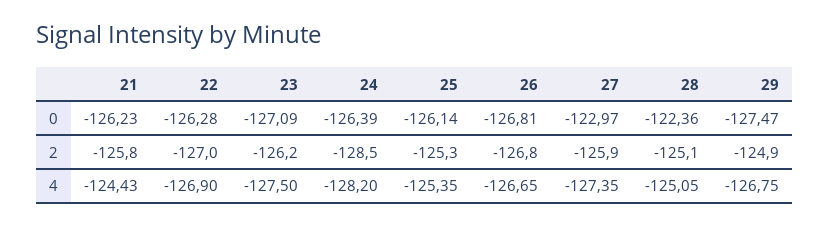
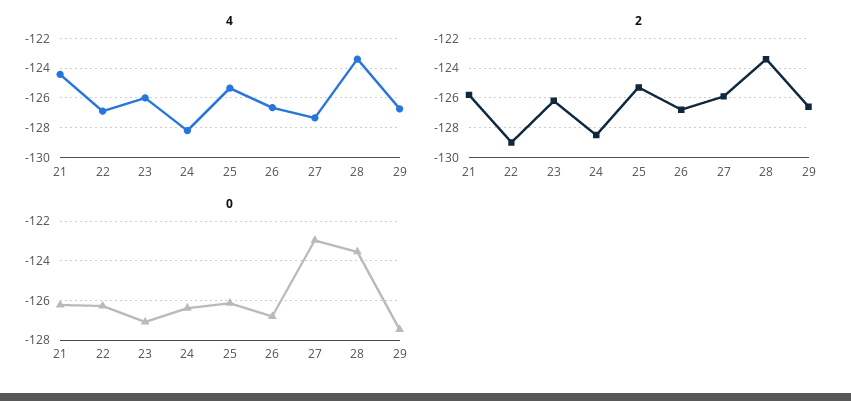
  {
    "0": {
      "21": -126.23,
      "22": -126.28,
      "23": -127.09,
      "24": -126.39,
      "25": -126.14,
      "26": -126.81,
      "27": -122.97,
-     "28": -122.36,
+     "28": -123.5,
      "29": -127.47
    },
    "2": {
      "21": -125.8,
-     "22": -127,
+     "22": -129,
      "23": -126.2,
      "24": -128.5,
      "25": -125.3,
      "26": -126.8,
      "27": -125.9,
-     "28": -125.1,
+     "28": -123.5,
-     "29": -124.9
+     "29": -126.5
    },
    "4": {
      "21": -124.43,
      "22": -126.9,
-     "23": -127.5,
+     "23": -126,
      "24": -128.2,
      "25": -125.35,
      "26": -126.65,
      "27": -127.35,
-     "28": -125.05,
+     "28": -123.5,
      "29": -126.75
    }
  }

